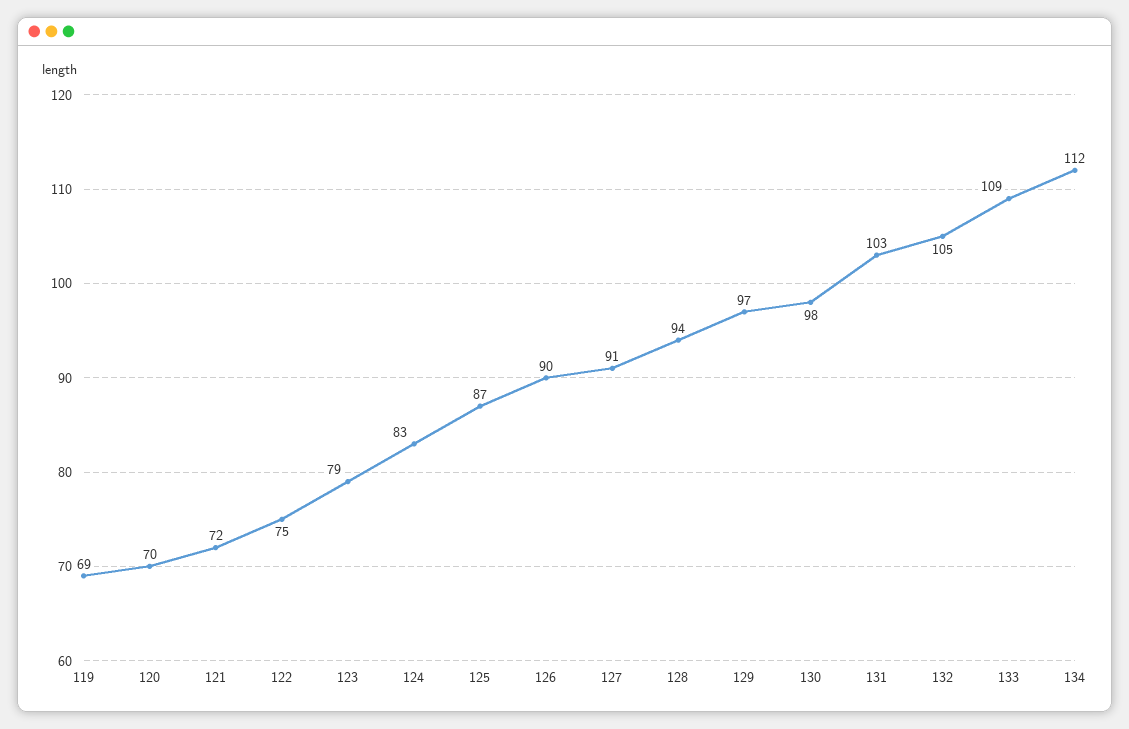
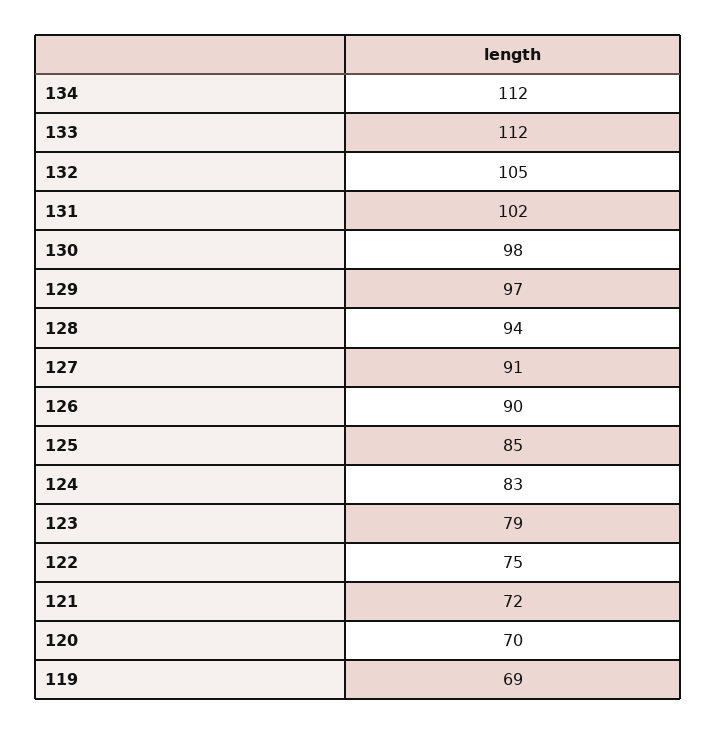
  {
    "119": 69,
    "120": 70,
    "121": 72,
    "122": 75,
    "123": 79,
    "124": 83,
-   "125": 87,
+   "125": 85,
    "126": 90,
    "127": 91,
    "128": 94,
    "129": 97,
    "130": 98,
-   "131": 103,
+   "131": 102,
    "132": 105,
-   "133": 109,
+   "133": 112,
    "134": 112
  }

